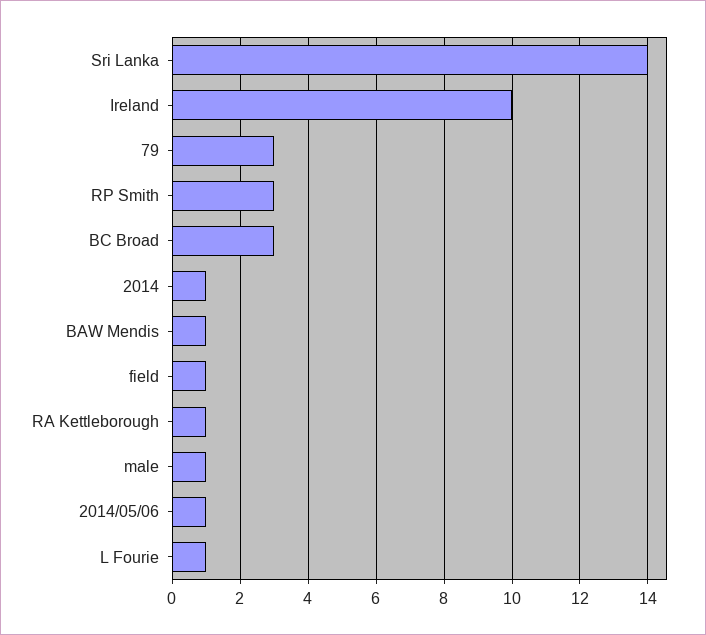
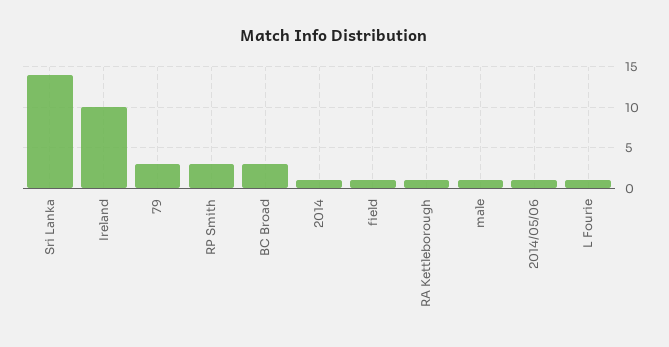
  {
    "Sri Lanka": 14,
    "Ireland": 10,
    "79": 3,
    "RP Smith": 3,
    "BC Broad": 3,
    "2014": 1,
-   "BAW Mendis": 1,
    "field": 1,
    "RA Kettleborough": 1,
    "male": 1,
    "2014/05/06": 1,
    "L Fourie": 1
  }

